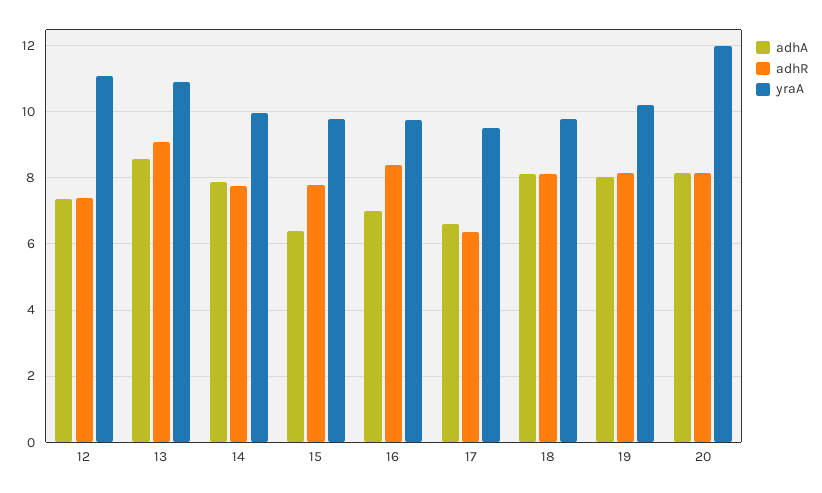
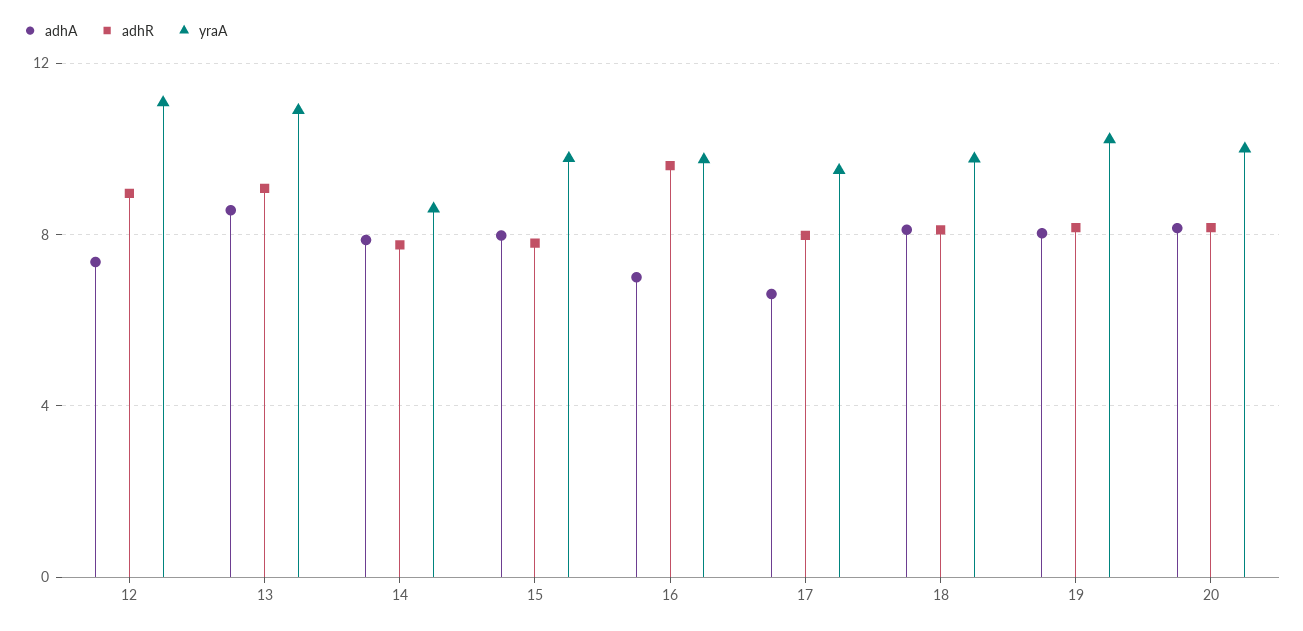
  {
    "adhA": {
      "12": 7.4,
      "13": 8.6,
      "14": 7.8,
-     "15": 6.4,
+     "15": 8,
      "16": 7,
      "17": 6.6,
      "18": 8.2,
      "19": 8,
      "20": 8.2
    },
    "adhR": {
-     "12": 7.4,
+     "12": 9,
      "13": 9,
      "14": 7.8,
      "15": 7.8,
-     "16": 8.4,
+     "16": 9.5,
-     "17": 6.4,
+     "17": 8,
      "18": 8.2,
      "19": 8.2,
      "20": 8.2
    },
    "yraA": {
      "12": 11,
      "13": 11,
-     "14": 10,
+     "14": 8.5,
      "15": 9.8,
      "16": 9.8,
      "17": 9.6,
      "18": 9.8,
      "19": 10.2,
-     "20": 12
+     "20": 10
    }
  }

